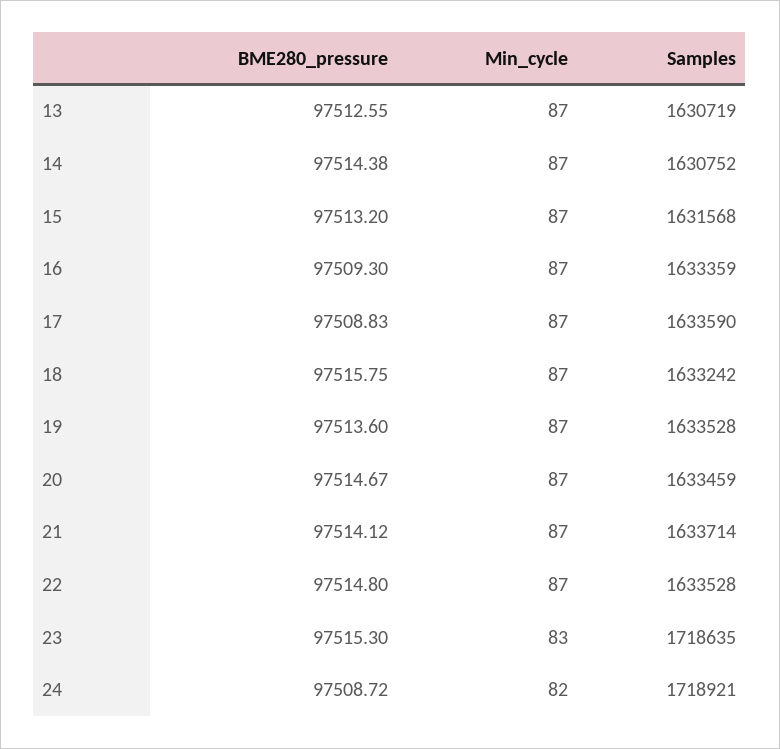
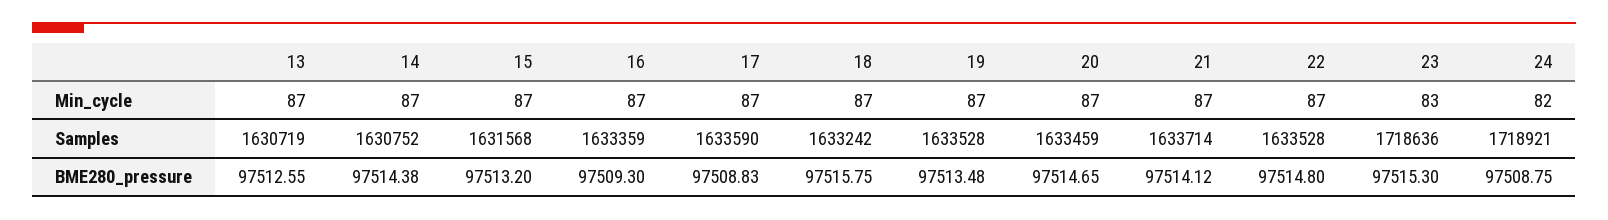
  {
    "BME280_pressure": {
      "13": 97512.55,
      "14": 97514.38,
      "15": 97513.2,
      "16": 97509.3,
      "17": 97508.83,
      "18": 97515.75,
-     "19": 97513.6,
+     "19": 97513.48,
-     "20": 97514.67,
+     "20": 97514.65,
      "21": 97514.12,
      "22": 97514.8,
      "23": 97515.3,
-     "24": 97508.72
+     "24": 97508.75
    },
    "Min_cycle": {
      "13": 87,
      "14": 87,
      "15": 87,
      "16": 87,
      "17": 87,
      "18": 87,
      "19": 87,
      "20": 87,
      "21": 87,
      "22": 87,
      "23": 83,
      "24": 82
    },
    "Samples": {
      "13": 1630719,
      "14": 1630752,
      "15": 1631568,
      "16": 1633359,
      "17": 1633590,
      "18": 1633242,
      "19": 1633528,
      "20": 1633459,
      "21": 1633714,
      "22": 1633528,
-     "23": 1718635,
+     "23": 1718636,
      "24": 1718921
    }
  }

